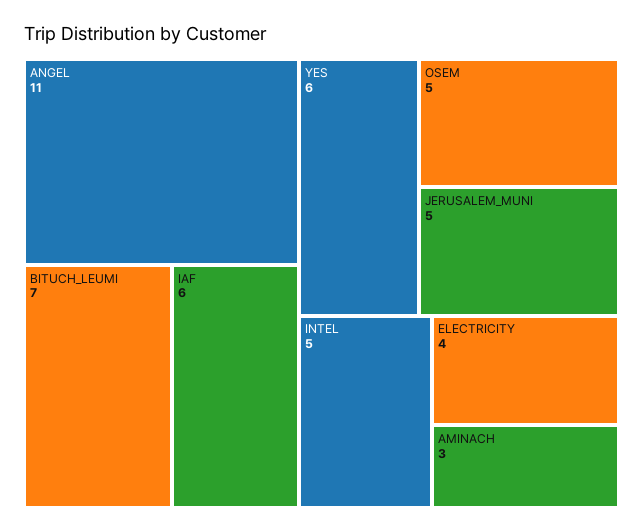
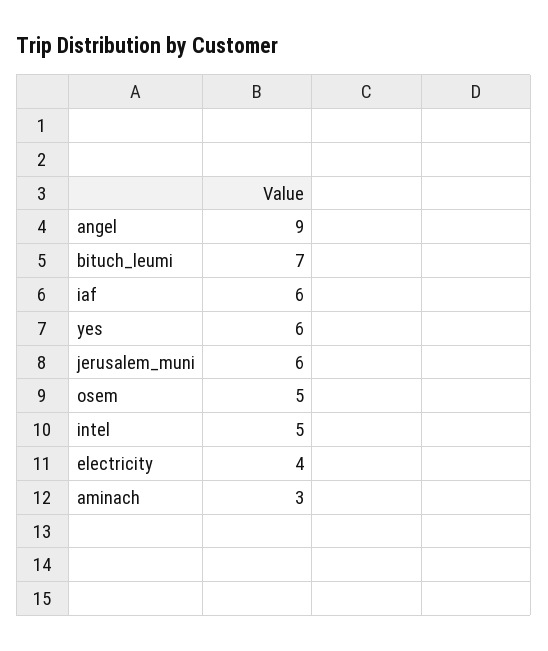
  {
-   "ANGEL": 11,
+   "ANGEL": 9,
    "BITUCH_LEUMI": 7,
    "IAF": 6,
    "YES": 6,
    "OSEM": 5,
-   "JERUSALEM_MUNI": 5,
+   "JERUSALEM_MUNI": 6,
    "INTEL": 5,
    "ELECTRICITY": 4,
    "AMINACH": 3
  }

